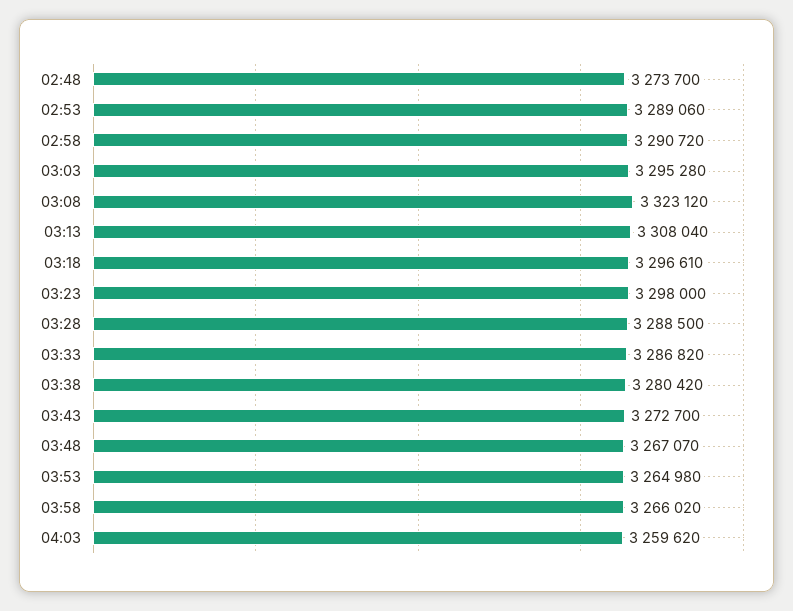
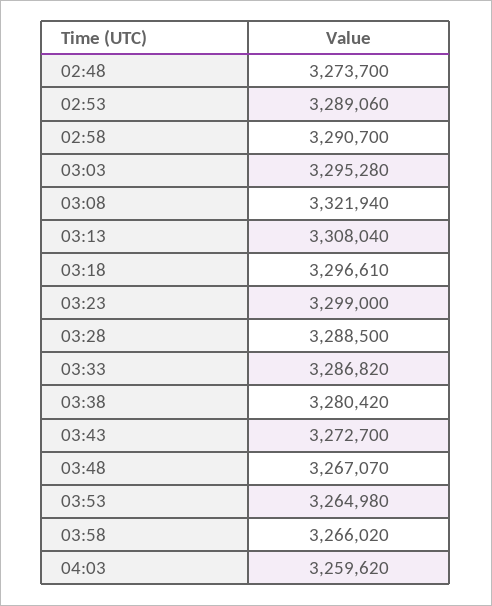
  {
    "02:48": 3273700,
    "02:53": 3289060,
-   "02:58": 3290720,
+   "02:58": 3290700,
    "03:03": 3295280,
-   "03:08": 3323120,
+   "03:08": 3321940,
    "03:13": 3308040,
    "03:18": 3296610,
-   "03:23": 3298000,
+   "03:23": 3299000,
    "03:28": 3288500,
    "03:33": 3286820,
    "03:38": 3280420,
    "03:43": 3272700,
    "03:48": 3267070,
    "03:53": 3264980,
    "03:58": 3266020,
    "04:03": 3259620
  }

